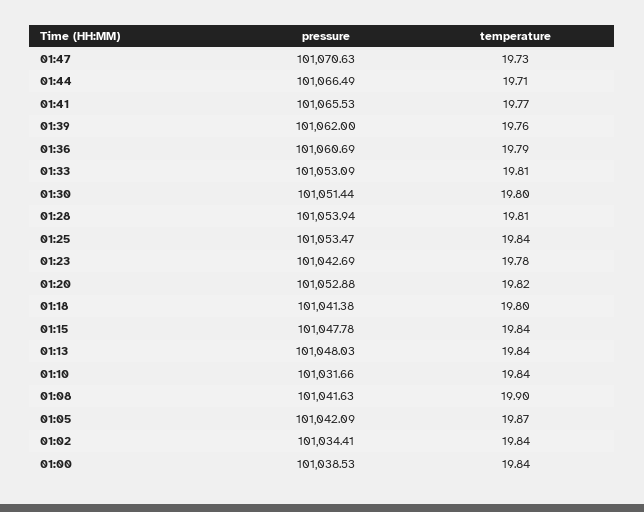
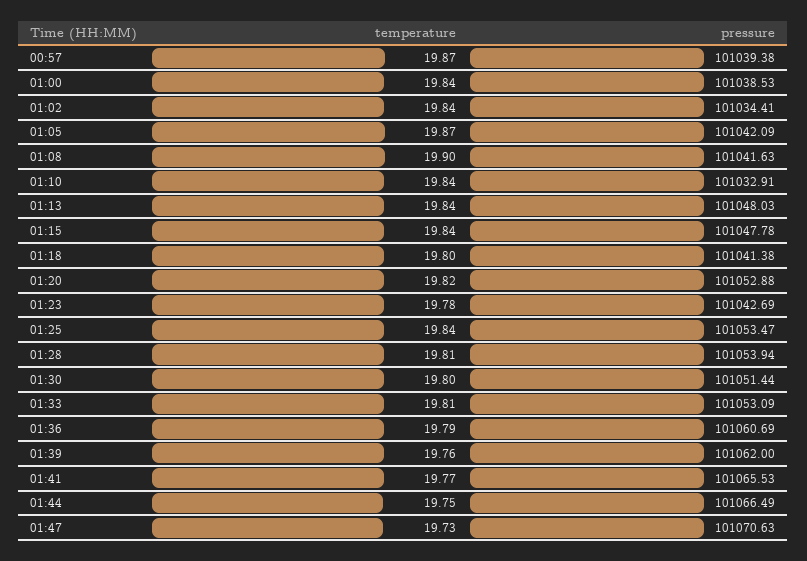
  {
    "pressure": {
      "01:47": 101070.63,
      "01:44": 101066.49,
      "01:41": 101065.53,
      "01:39": 101062,
      "01:36": 101060.69,
      "01:33": 101053.09,
      "01:30": 101051.44,
      "01:28": 101053.94,
      "01:25": 101053.47,
      "01:23": 101042.69,
      "01:20": 101052.88,
      "01:18": 101041.38,
      "01:15": 101047.78,
      "01:13": 101048.03,
-     "01:10": 101031.66,
+     "01:10": 101032.91,
      "01:08": 101041.63,
      "01:05": 101042.09,
      "01:02": 101034.41,
-     "01:00": 101038.53
+     "01:00": 101038.53,
+     "00:57": 101039.38
    },
    "temperature": {
      "01:47": 19.73,
-     "01:44": 19.71,
+     "01:44": 19.75,
      "01:41": 19.77,
      "01:39": 19.76,
      "01:36": 19.79,
      "01:33": 19.81,
      "01:30": 19.8,
      "01:28": 19.81,
      "01:25": 19.84,
      "01:23": 19.78,
      "01:20": 19.82,
      "01:18": 19.8,
      "01:15": 19.84,
      "01:13": 19.84,
      "01:10": 19.84,
      "01:08": 19.9,
      "01:05": 19.87,
      "01:02": 19.84,
-     "01:00": 19.84
+     "01:00": 19.84,
+     "00:57": 19.87
    }
  }

